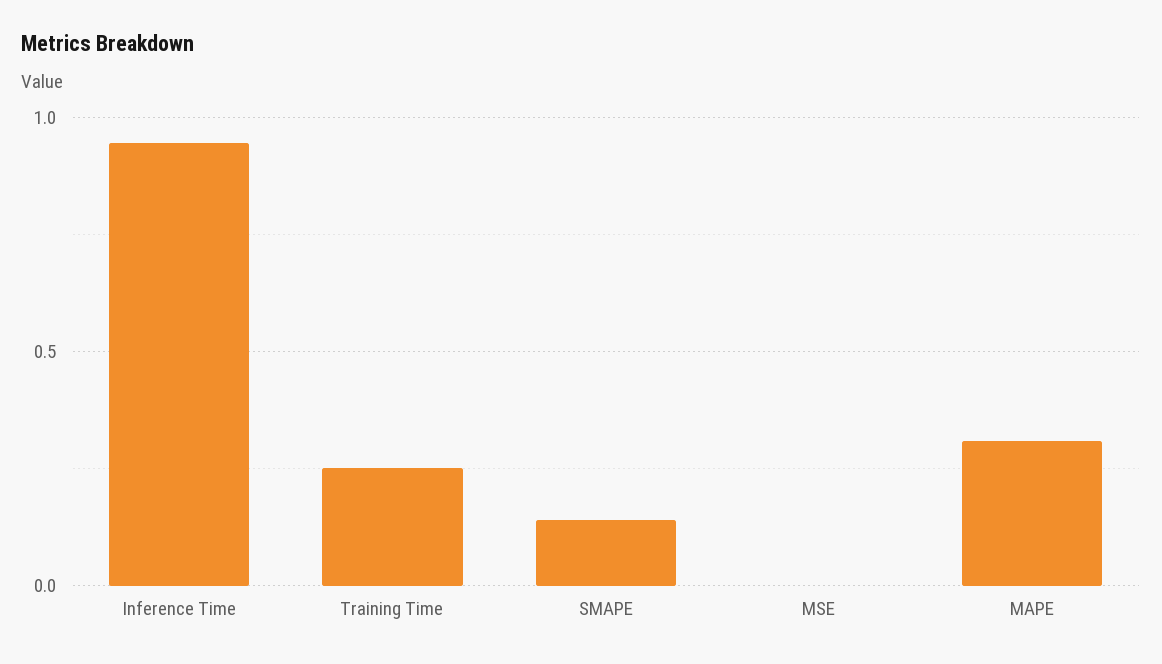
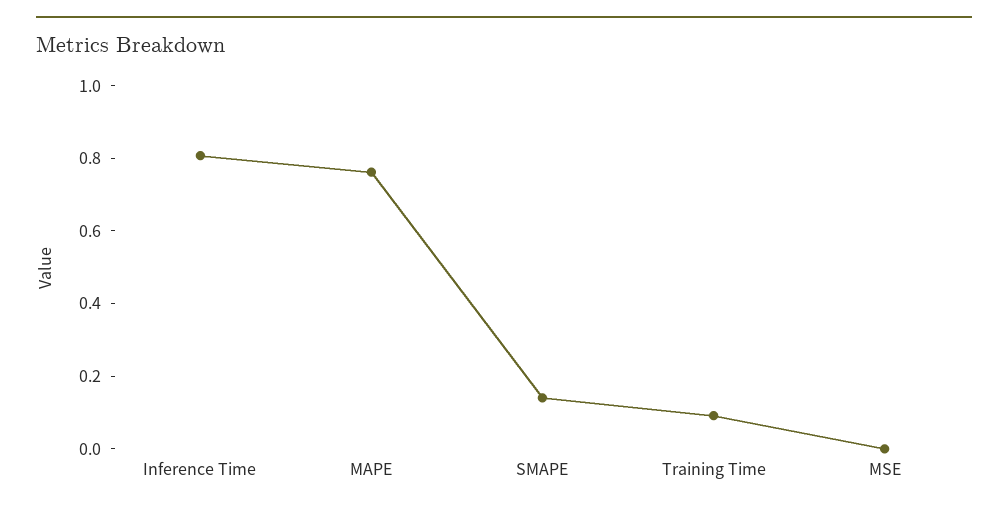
  {
-   "Inference Time": 0.95,
+   "Inference Time": 0.8,
-   "Training Time": 0.25,
+   "Training Time": 0.1,
    "SMAPE": 0.15,
    "MSE": 0,
-   "MAPE": 0.3
+   "MAPE": 0.75
  }

